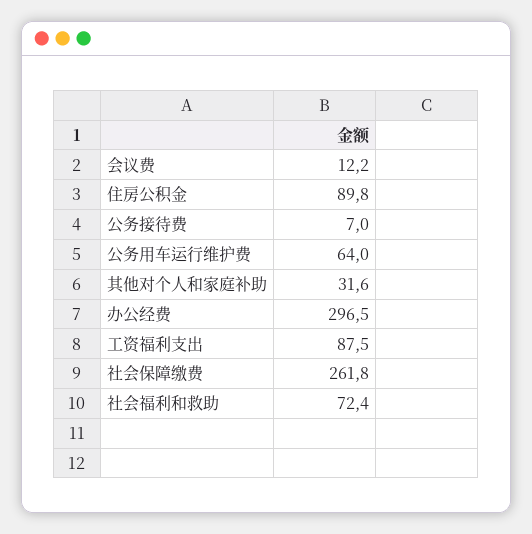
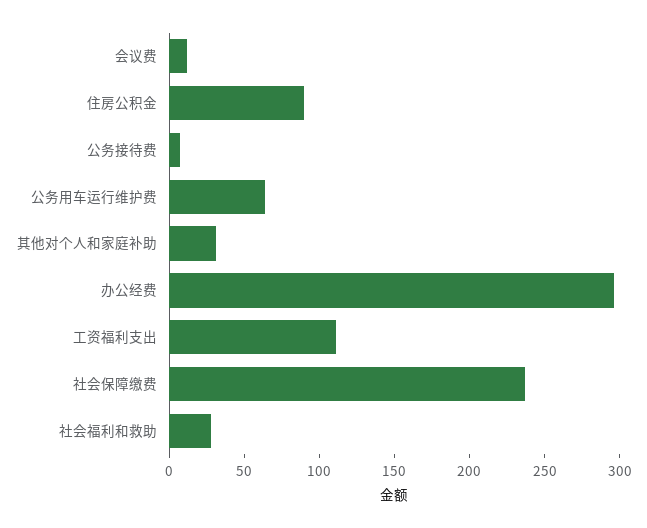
  {
    "会议费": 12.2,
    "住房公积金": 89.8,
    "公务接待费": 7,
    "公务用车运行维护费": 64,
    "其他对个人和家庭补助": 31.6,
    "办公经费": 296.5,
-   "工资福利支出": 87.5,
+   "工资福利支出": 110,
-   "社会保障缴费": 261.8,
+   "社会保障缴费": 240,
-   "社会福利和救助": 72.4
+   "社会福利和救助": 30
  }

